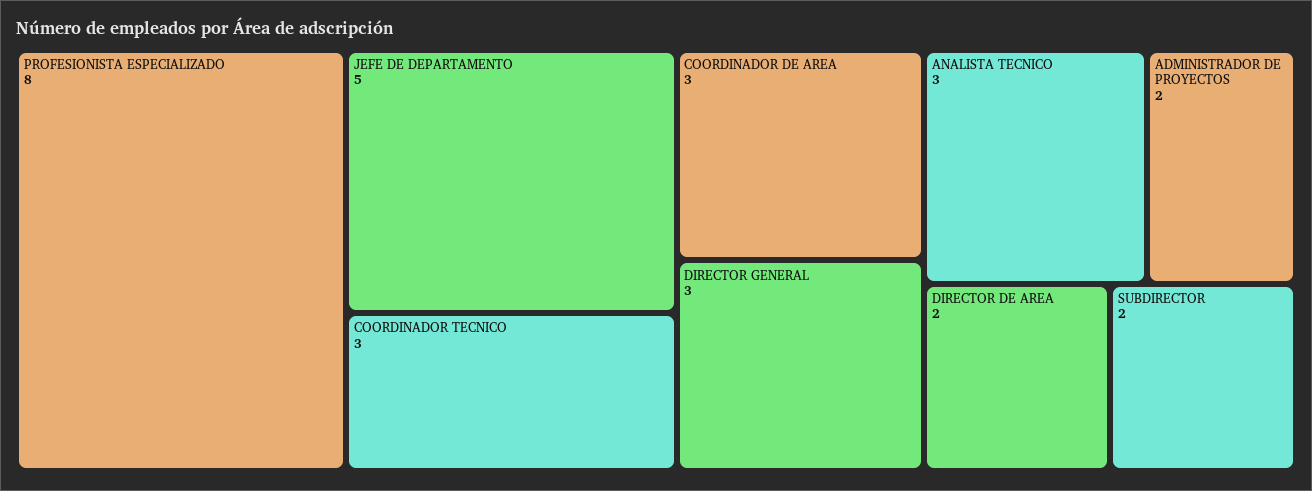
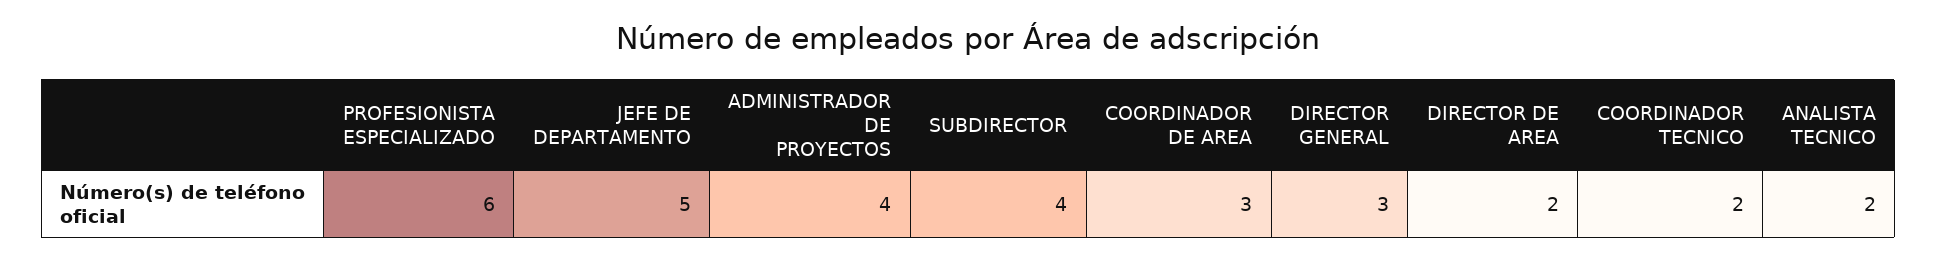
  {
-   "PROFESIONISTA ESPECIALIZADO": 8,
+   "PROFESIONISTA ESPECIALIZADO": 6,
    "JEFE DE DEPARTAMENTO": 5,
-   "COORDINADOR TECNICO": 3,
+   "COORDINADOR TECNICO": 2,
    "COORDINADOR DE AREA": 3,
    "DIRECTOR GENERAL": 3,
-   "ANALISTA TECNICO": 3,
+   "ANALISTA TECNICO": 2,
-   "ADMINISTRADOR DE PROYECTOS": 2,
+   "ADMINISTRADOR DE PROYECTOS": 4,
    "DIRECTOR DE AREA": 2,
-   "SUBDIRECTOR": 2
+   "SUBDIRECTOR": 4
  }

